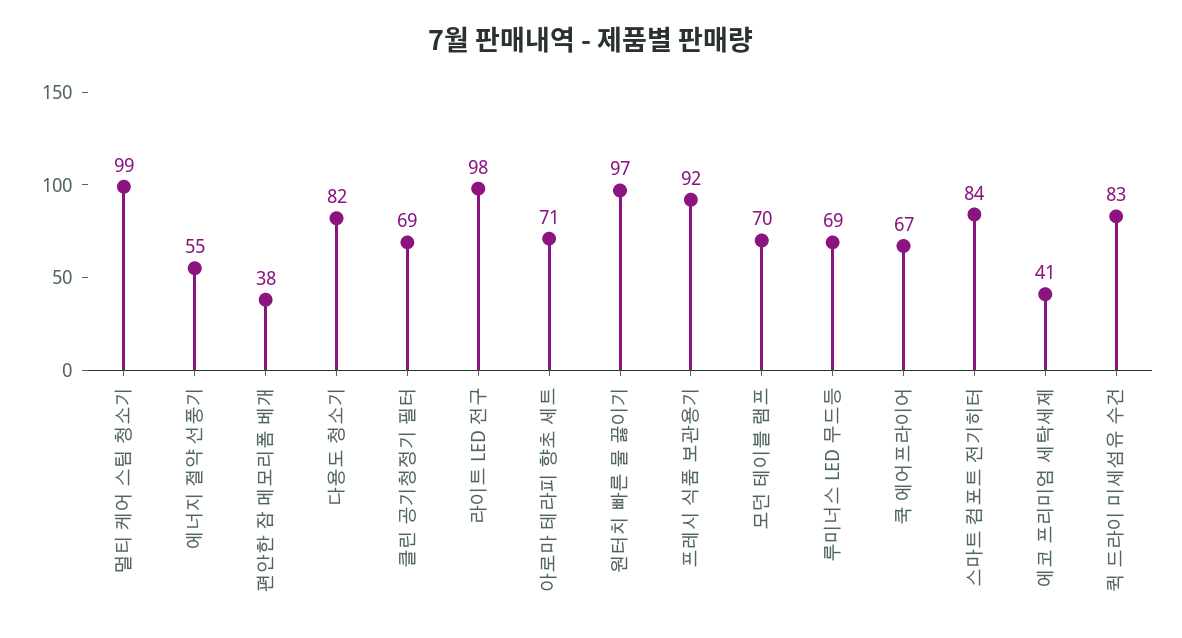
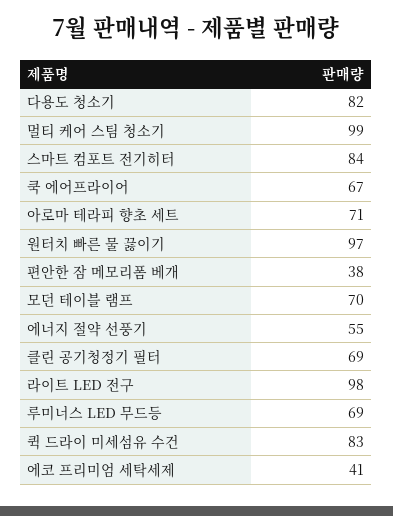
  {
    "멀티 케어 스팀 청소기": 99,
    "에너지 절약 선풍기": 55,
    "편안한 잠 메모리폼 베개": 38,
    "다용도 청소기": 82,
    "클린 공기청정기 필터": 69,
    "라이트 LED 전구": 98,
    "아로마 테라피 향초 세트": 71,
    "원터치 빠른 물 끓이기": 97,
-   "프레시 식품 보관용기": 92,
    "모던 테이블 램프": 70,
    "루미너스 LED 무드등": 69,
    "쿡 에어프라이어": 67,
    "스마트 컴포트 전기히터": 84,
    "에코 프리미엄 세탁세제": 41,
    "퀵 드라이 미세섬유 수건": 83
  }

